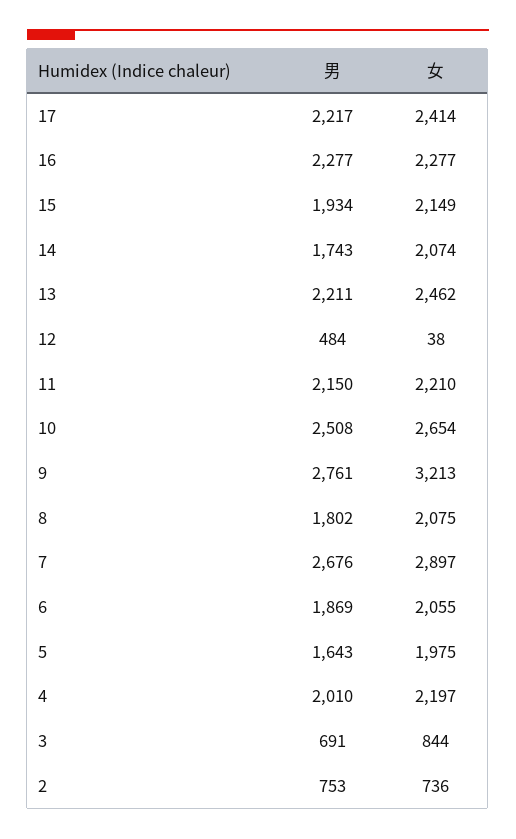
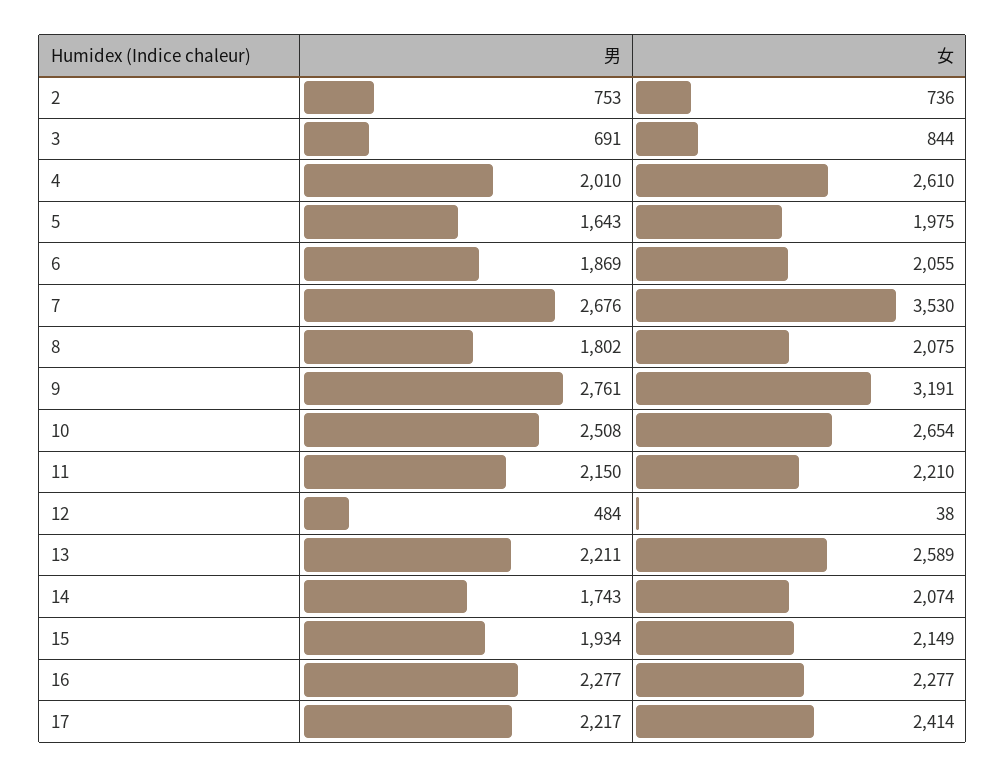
  {
    "男": {
      "17": 2217,
      "16": 2277,
      "15": 1934,
      "14": 1743,
      "13": 2211,
      "12": 484,
      "11": 2150,
      "10": 2508,
      "9": 2761,
      "8": 1802,
      "7": 2676,
      "6": 1869,
      "5": 1643,
      "4": 2010,
      "3": 691,
      "2": 753
    },
    "女": {
      "17": 2414,
      "16": 2277,
      "15": 2149,
      "14": 2074,
-     "13": 2462,
+     "13": 2589,
      "12": 38,
      "11": 2210,
      "10": 2654,
-     "9": 3213,
+     "9": 3191,
      "8": 2075,
-     "7": 2897,
+     "7": 3530,
      "6": 2055,
      "5": 1975,
-     "4": 2197,
+     "4": 2610,
      "3": 844,
      "2": 736
    }
  }

